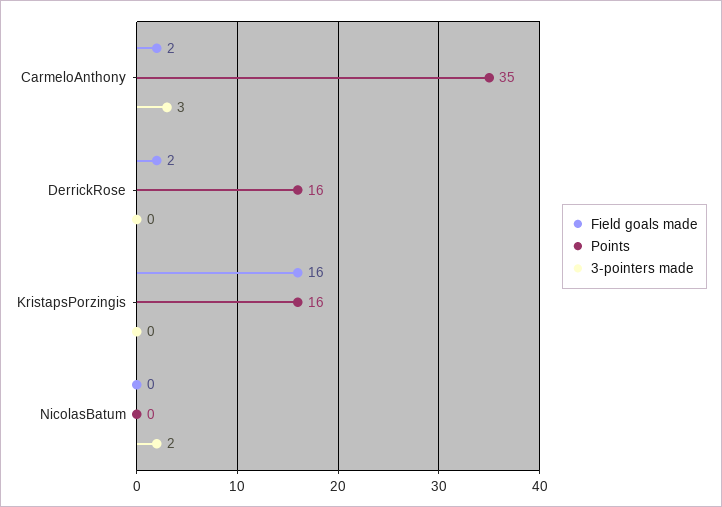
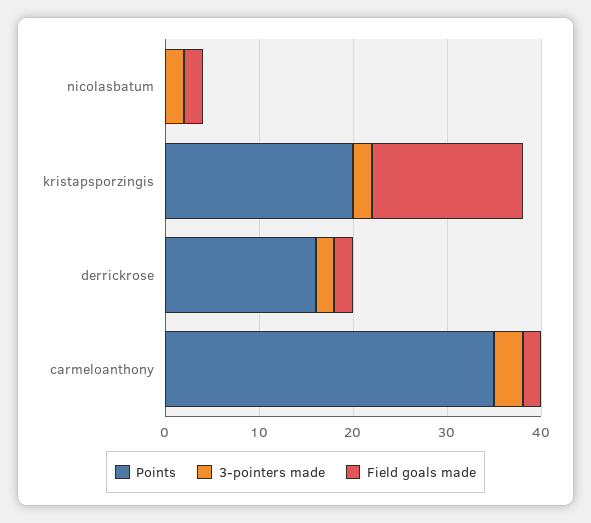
  {
    "Field goals made": {
      "CarmeloAnthony": 2,
      "DerrickRose": 2,
      "KristapsPorzingis": 16,
-     "NicolasBatum": 0
+     "NicolasBatum": 2
    },
    "Points": {
      "CarmeloAnthony": 35,
      "DerrickRose": 16,
-     "KristapsPorzingis": 16,
+     "KristapsPorzingis": 20,
      "NicolasBatum": 0
    },
    "3-pointers made": {
      "CarmeloAnthony": 3,
-     "DerrickRose": 0,
+     "DerrickRose": 2,
-     "KristapsPorzingis": 0,
+     "KristapsPorzingis": 2,
      "NicolasBatum": 2
    }
  }

